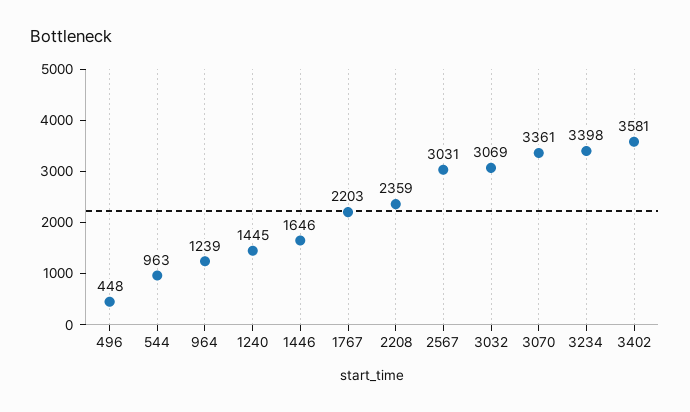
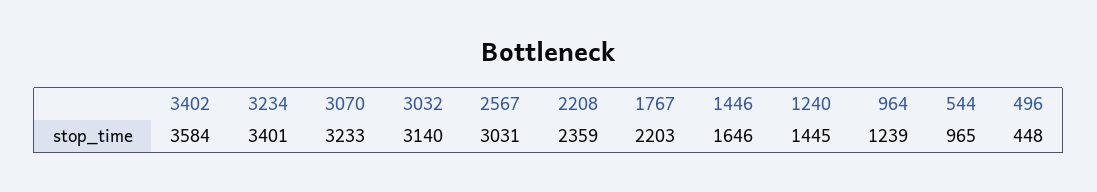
  {
    "496": 448,
-   "544": 963,
+   "544": 965,
    "964": 1239,
    "1240": 1445,
    "1446": 1646,
    "1767": 2203,
    "2208": 2359,
    "2567": 3031,
-   "3032": 3069,
+   "3032": 3140,
-   "3070": 3361,
+   "3070": 3233,
-   "3234": 3398,
+   "3234": 3401,
-   "3402": 3581
+   "3402": 3584
  }

